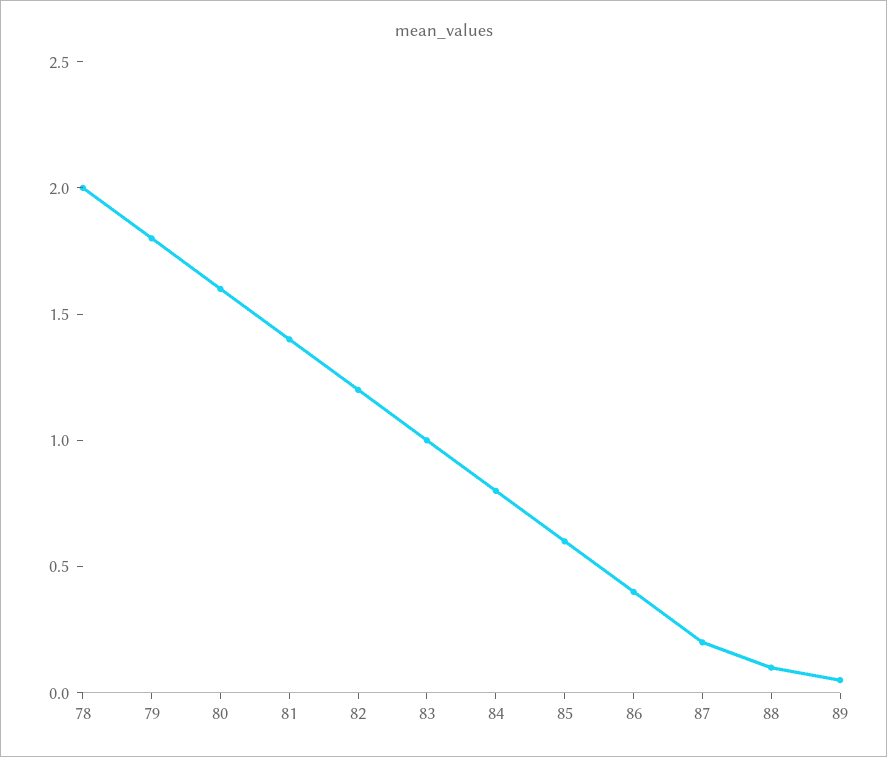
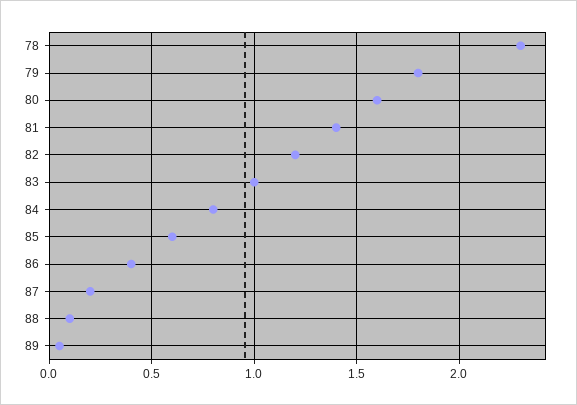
  {
-   "78": 2,
+   "78": 2.3,
    "79": 1.8,
    "80": 1.6,
    "81": 1.4,
    "82": 1.2,
    "83": 1,
    "84": 0.8,
    "85": 0.6,
    "86": 0.4,
    "87": 0.2,
    "88": 0.1,
    "89": 0.05
  }

